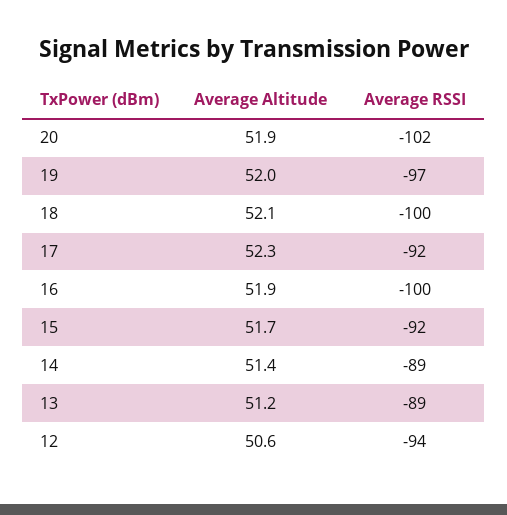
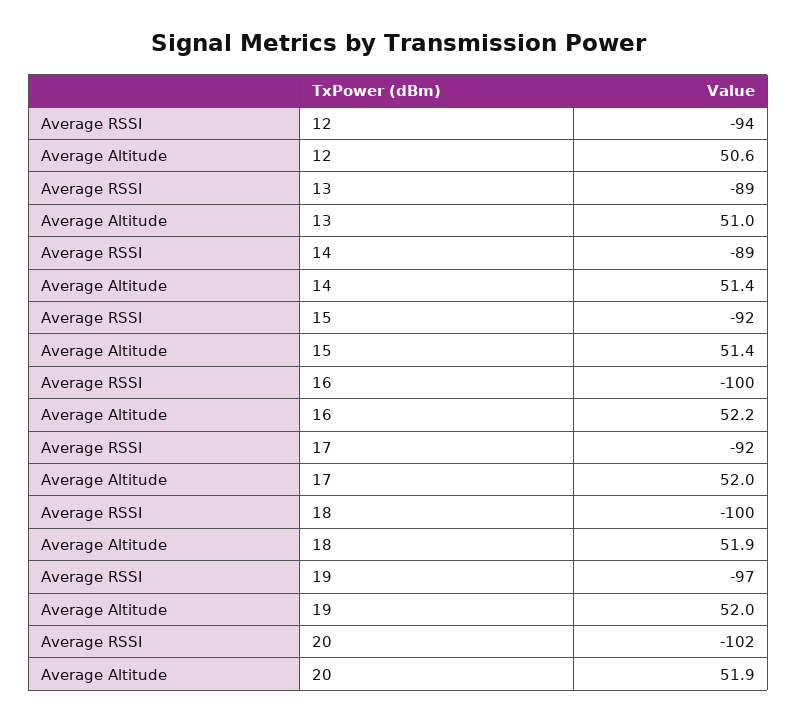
  {
    "Average Altitude": {
      "20": 51.9,
      "19": 52,
-     "18": 52.1,
+     "18": 51.9,
-     "17": 52.3,
+     "17": 52,
-     "16": 51.9,
+     "16": 52.2,
-     "15": 51.7,
+     "15": 51.4,
      "14": 51.4,
-     "13": 51.2,
+     "13": 51,
      "12": 50.6
    },
    "Average RSSI": {
      "20": -102,
      "19": -97,
      "18": -100,
      "17": -92,
      "16": -100,
      "15": -92,
      "14": -89,
      "13": -89,
      "12": -94
    }
  }

